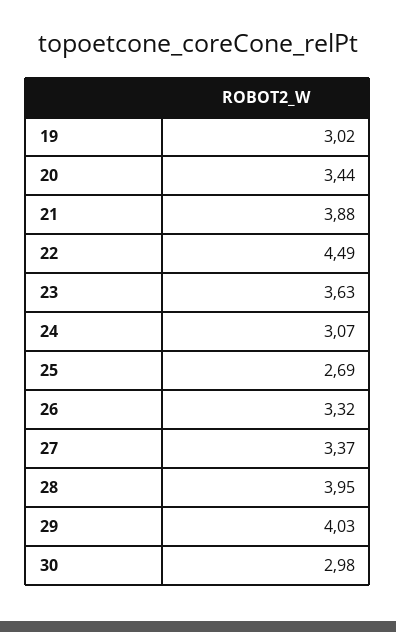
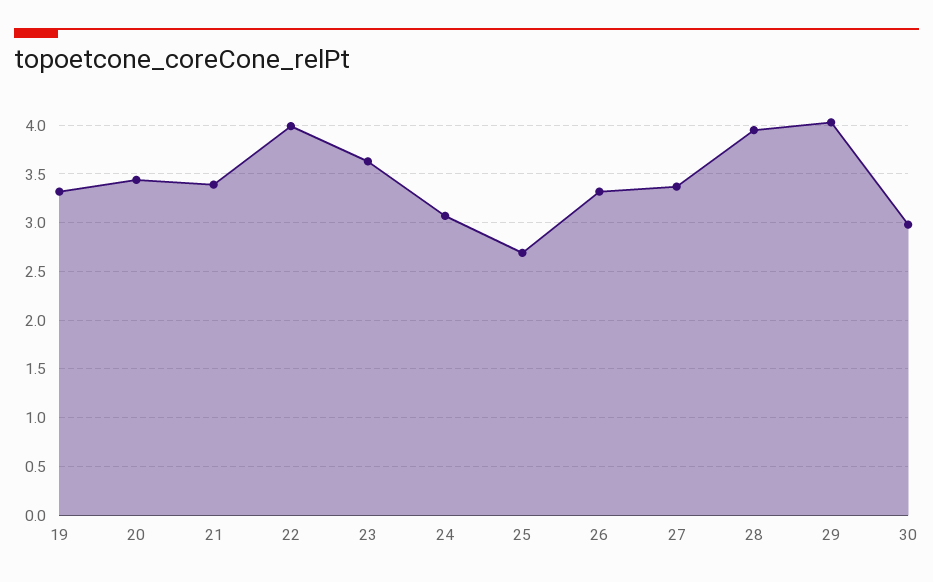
  {
-   "19": 3.02,
+   "19": 3.3,
    "20": 3.44,
-   "21": 3.88,
+   "21": 3.4,
-   "22": 4.49,
+   "22": 4,
    "23": 3.63,
    "24": 3.07,
    "25": 2.69,
    "26": 3.32,
    "27": 3.37,
    "28": 3.95,
    "29": 4.03,
    "30": 2.98
  }

